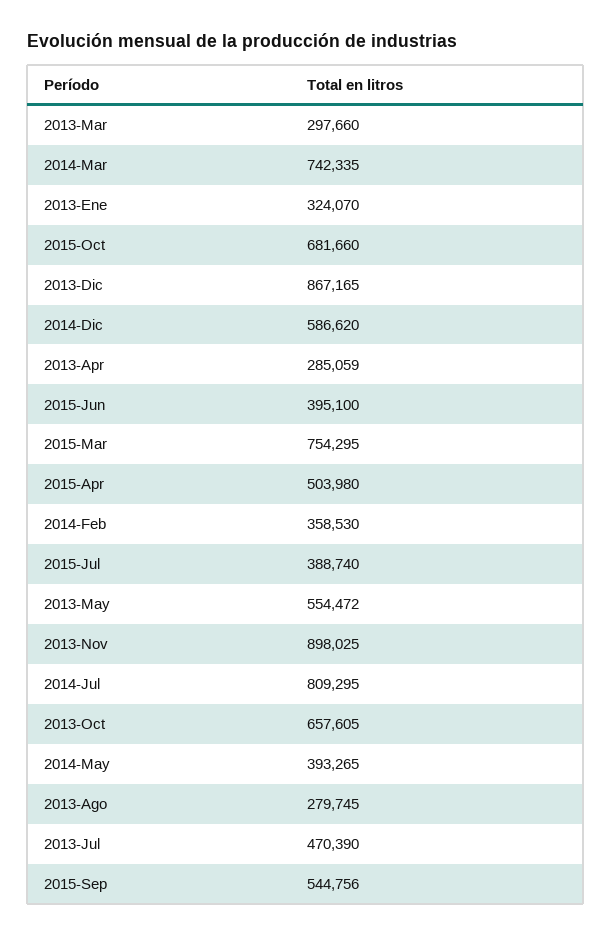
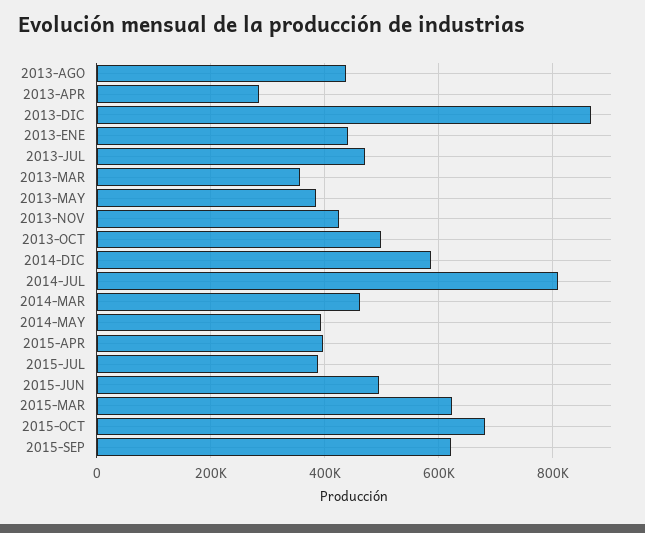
  {
-   "2013-Mar": 297660,
+   "2013-Mar": 360000,
-   "2014-Mar": 742335,
+   "2014-Mar": 460000,
-   "2013-Ene": 324070,
+   "2013-Ene": 440000,
    "2015-Oct": 681660,
    "2013-Dic": 867165,
    "2014-Dic": 586620,
    "2013-Apr": 285059,
-   "2015-Jun": 395100,
+   "2015-Jun": 500000,
-   "2015-Mar": 754295,
+   "2015-Mar": 620000,
-   "2015-Apr": 503980,
+   "2015-Apr": 400000,
-   "2014-Feb": 358530,
    "2015-Jul": 388740,
-   "2013-May": 554472,
+   "2013-May": 380000,
-   "2013-Nov": 898025,
+   "2013-Nov": 420000,
    "2014-Jul": 809295,
-   "2013-Oct": 657605,
+   "2013-Oct": 500000,
    "2014-May": 393265,
-   "2013-Ago": 279745,
+   "2013-Ago": 440000,
    "2013-Jul": 470390,
-   "2015-Sep": 544756
+   "2015-Sep": 620000
  }

